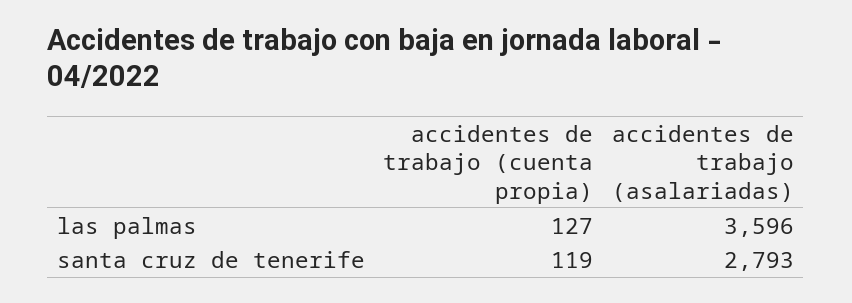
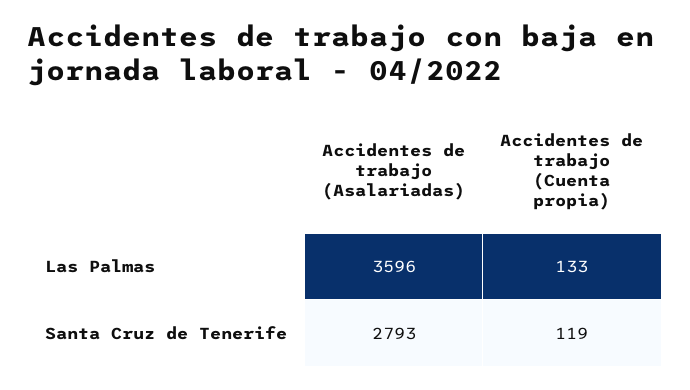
  {
    "accidentes de trabajo (cuenta propia)": {
-     "las palmas": 127,
+     "las palmas": 133,
      "santa cruz de tenerife": 119
    },
    "accidentes de trabajo (asalariadas)": {
      "las palmas": 3596,
      "santa cruz de tenerife": 2793
    }
  }

